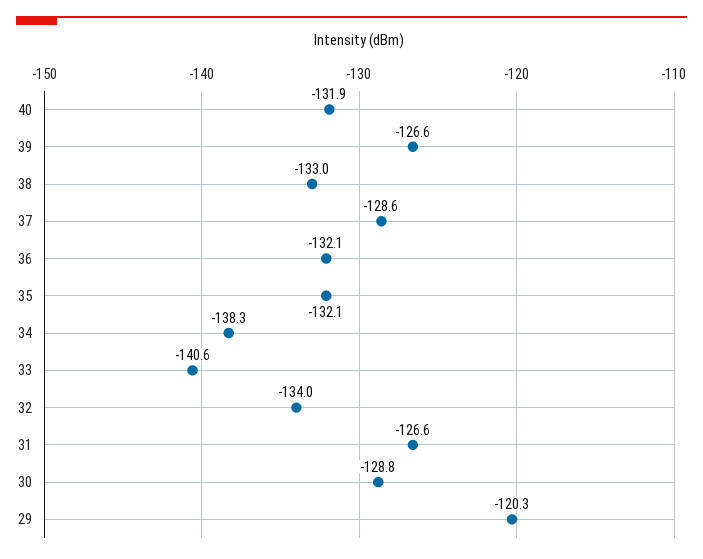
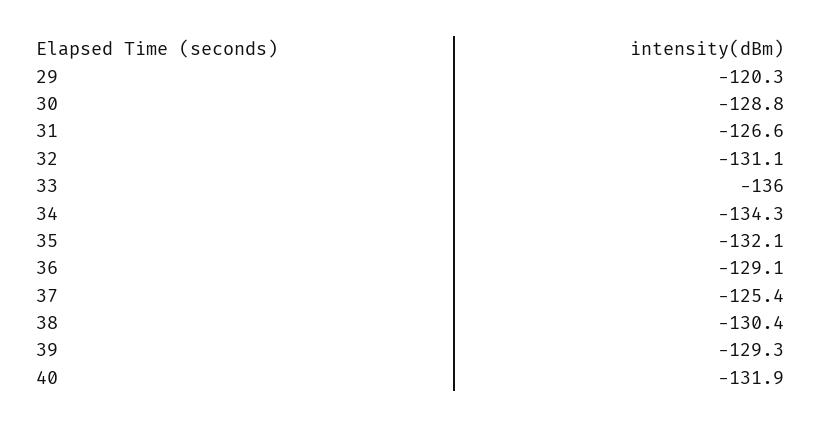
  {
    "40": -131.9,
-   "39": -126.6,
+   "39": -129.3,
-   "38": -133,
+   "38": -130.4,
-   "37": -128.6,
+   "37": -125.4,
-   "36": -132.1,
+   "36": -129.1,
    "35": -132.1,
-   "34": -138.3,
+   "34": -134.3,
-   "33": -140.6,
+   "33": -136,
-   "32": -134,
+   "32": -131.1,
    "31": -126.6,
    "30": -128.8,
    "29": -120.3
  }

